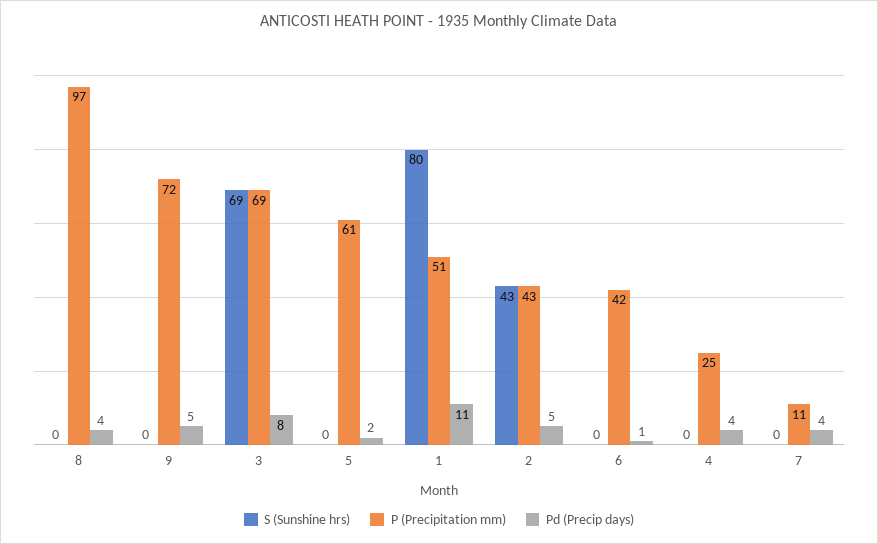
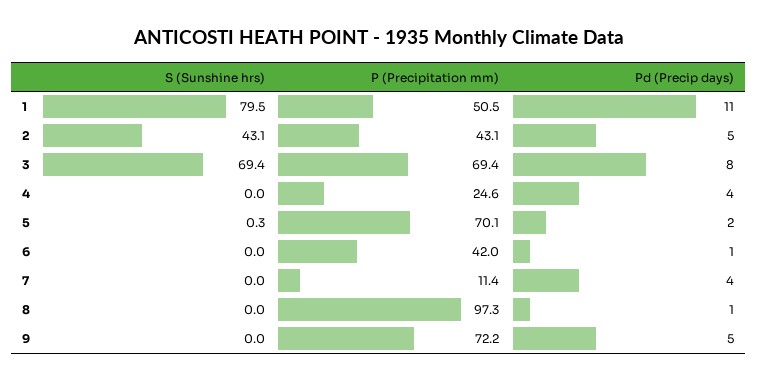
  {
    "S (Sunshine hrs)": {
      "8": 0,
      "9": 0,
      "3": 69.4,
      "5": 0.3,
      "1": 79.5,
      "2": 43.1,
      "6": 0,
      "4": 0,
      "7": 0
    },
    "P (Precipitation mm)": {
      "8": 97.3,
      "9": 72.2,
      "3": 69.4,
-     "5": 61,
+     "5": 70.1,
      "1": 50.5,
      "2": 43.1,
      "6": 42,
      "4": 24.6,
      "7": 11.4
    },
    "Pd (Precip days)": {
-     "8": 4,
+     "8": 1,
      "9": 5,
      "3": 8,
      "5": 2,
      "1": 11,
      "2": 5,
      "6": 1,
      "4": 4,
      "7": 4
    }
  }

